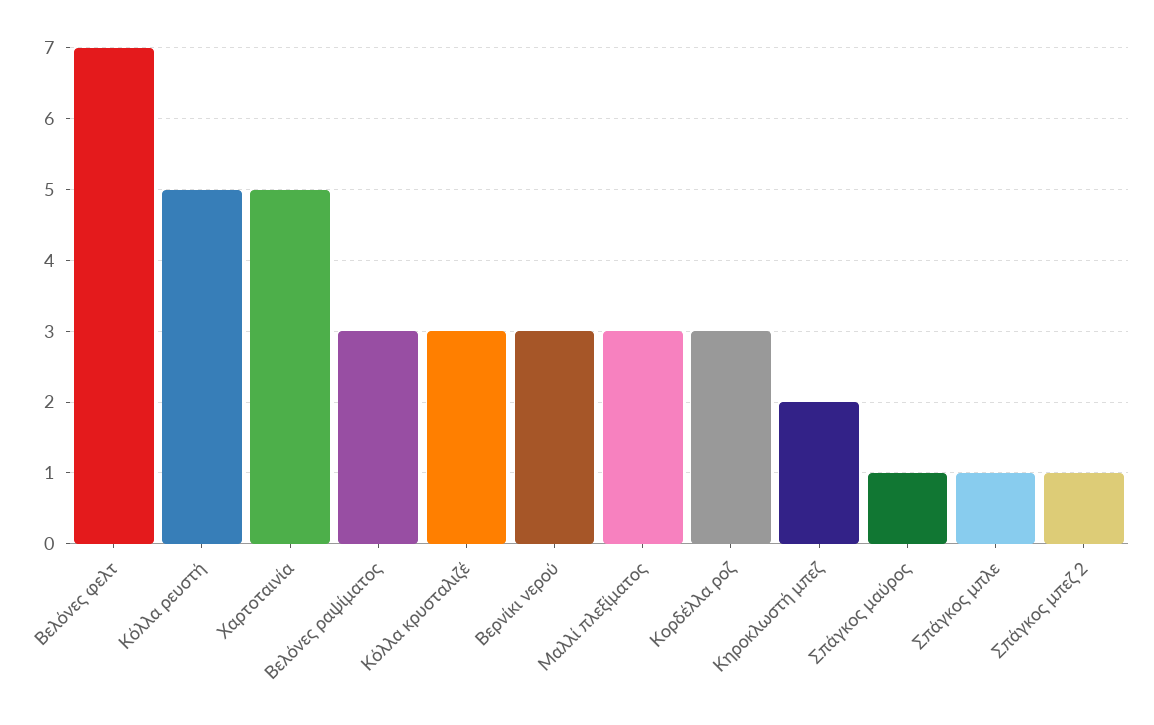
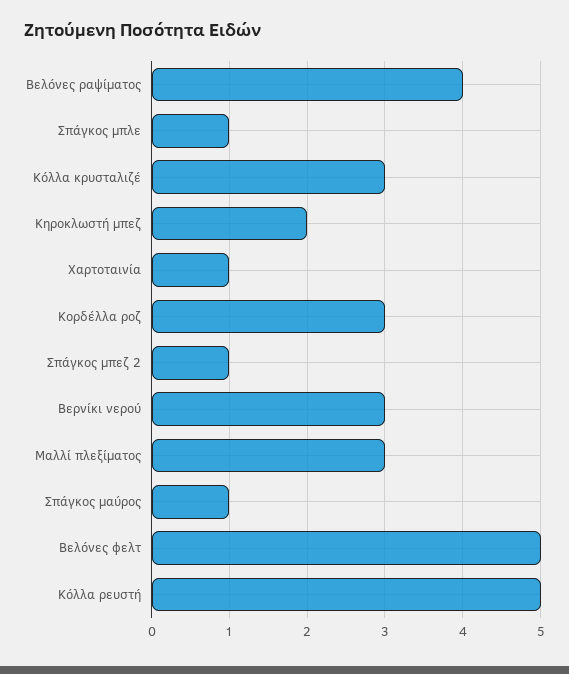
  {
-   "Βελόνες φελτ": 7,
+   "Βελόνες φελτ": 5,
    "Κόλλα ρευστή": 5,
-   "Χαρτοταινία": 5,
+   "Χαρτοταινία": 1,
-   "Βελόνες ραψίματος": 3,
+   "Βελόνες ραψίματος": 4,
    "Κόλλα κρυσταλιζέ": 3,
    "Βερνίκι νερού": 3,
    "Μαλλί πλεξίματος": 3,
    "Κορδέλλα ροζ": 3,
    "Κηροκλωστή μπεζ": 2,
    "Σπάγκος μαύρος": 1,
    "Σπάγκος μπλε": 1,
    "Σπάγκος μπεζ 2": 1
  }

